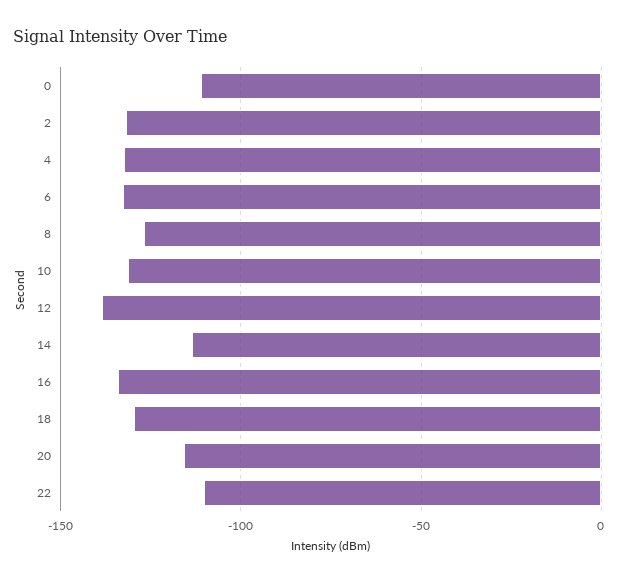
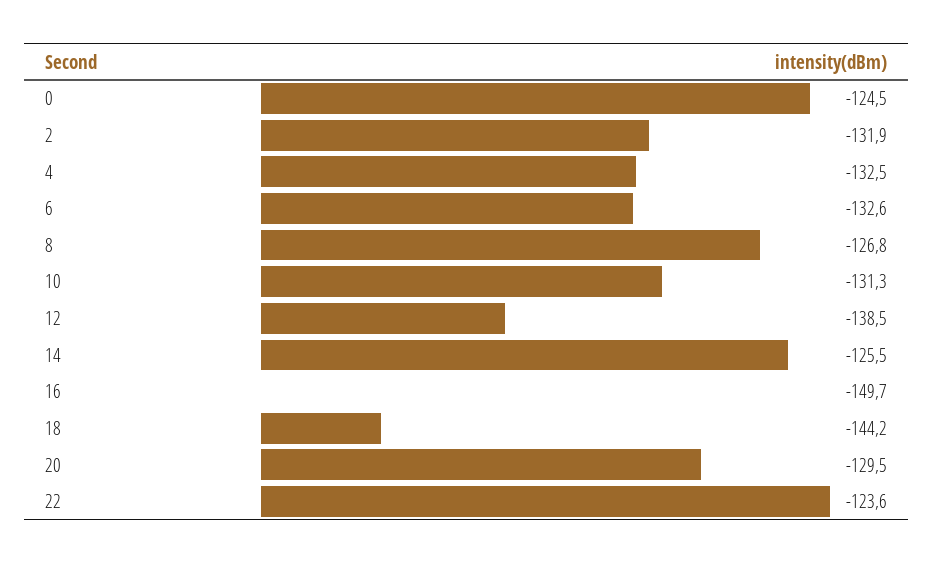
  {
-   "0": -110,
+   "0": -124.5,
    "2": -131.9,
    "4": -132.5,
    "6": -132.6,
    "8": -126.8,
    "10": -131.3,
    "12": -138.5,
-   "14": -115,
+   "14": -125.5,
-   "16": -135,
+   "16": -149.7,
-   "18": -130,
+   "18": -144.2,
-   "20": -115,
+   "20": -129.5,
-   "22": -110
+   "22": -123.6
  }

